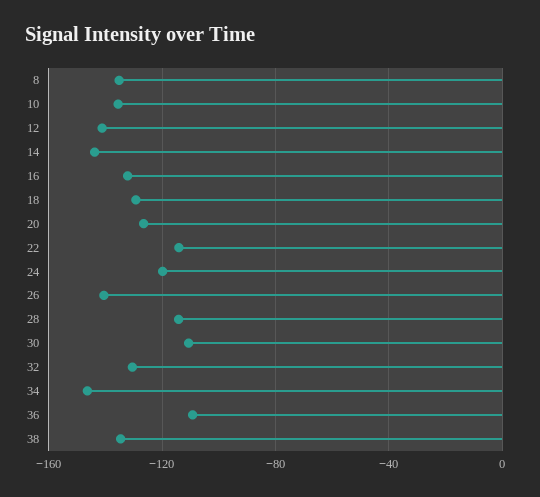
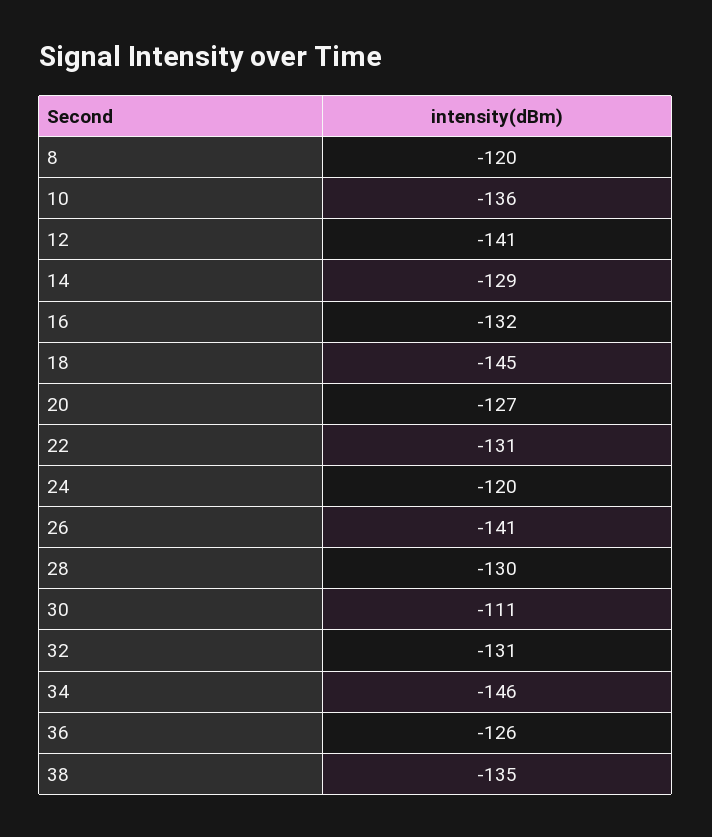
  {
-   "8": -135,
+   "8": -120,
    "10": -136,
    "12": -141,
-   "14": -145,
+   "14": -129,
    "16": -132,
-   "18": -130,
+   "18": -145,
    "20": -127,
-   "22": -115,
+   "22": -131,
    "24": -120,
    "26": -141,
-   "28": -115,
+   "28": -130,
    "30": -111,
    "32": -131,
    "34": -146,
-   "36": -110,
+   "36": -126,
    "38": -135
  }

